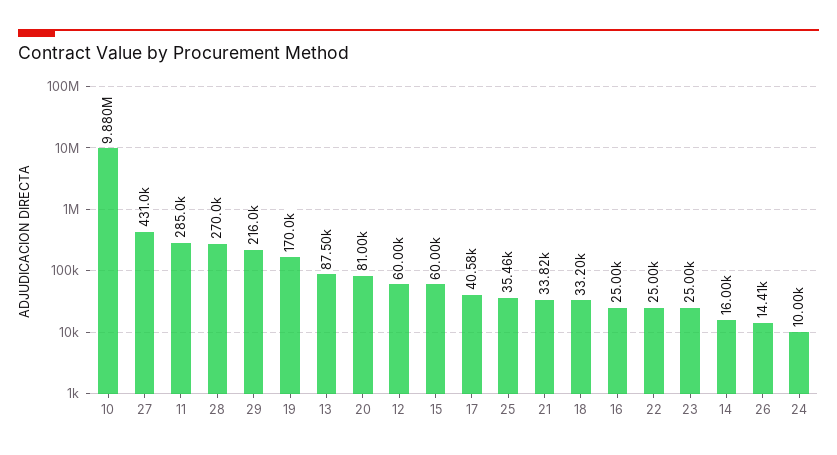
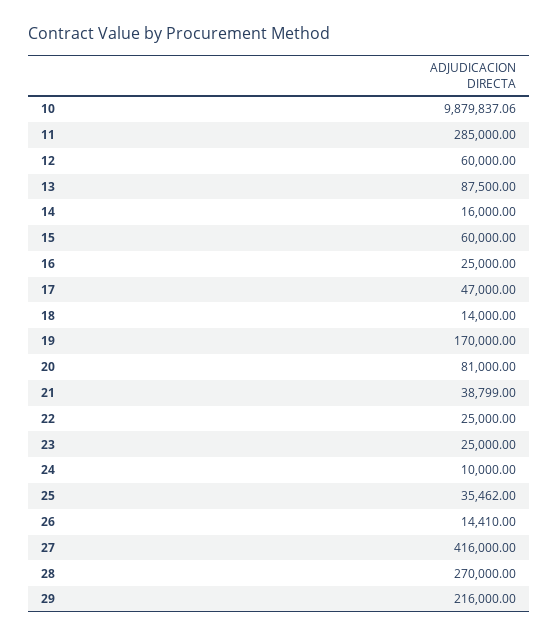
  {
    "10": 9879837.06,
-   "27": 431000,
+   "27": 416000,
    "11": 285000,
    "28": 270000,
    "29": 216000,
    "19": 170000,
    "13": 87500,
    "20": 81000,
    "12": 60000,
    "15": 60000,
-   "17": 40580,
+   "17": 47000,
    "25": 35462,
-   "21": 33820,
+   "21": 38799,
-   "18": 33200,
+   "18": 14000,
    "16": 25000,
    "22": 25000,
    "23": 25000,
    "14": 16000,
    "26": 14410,
    "24": 10000
  }

